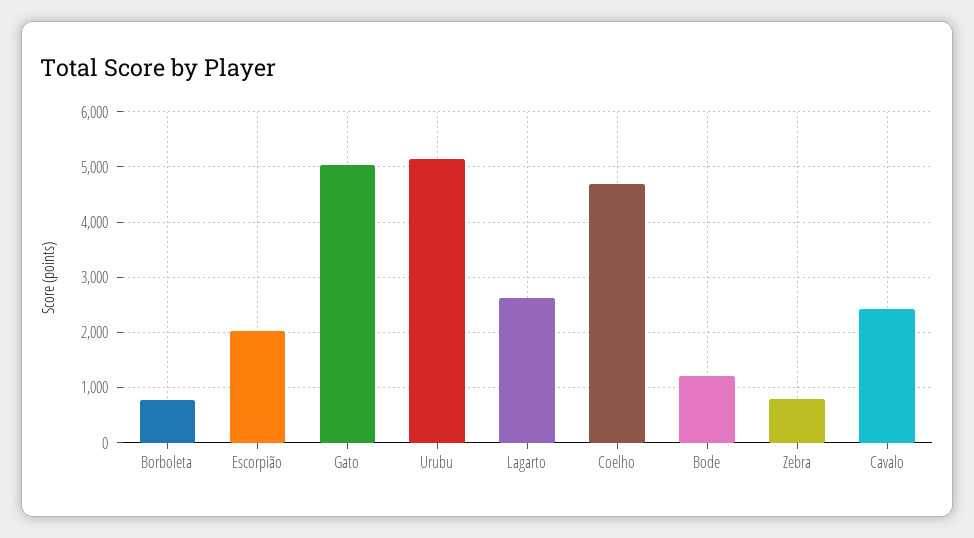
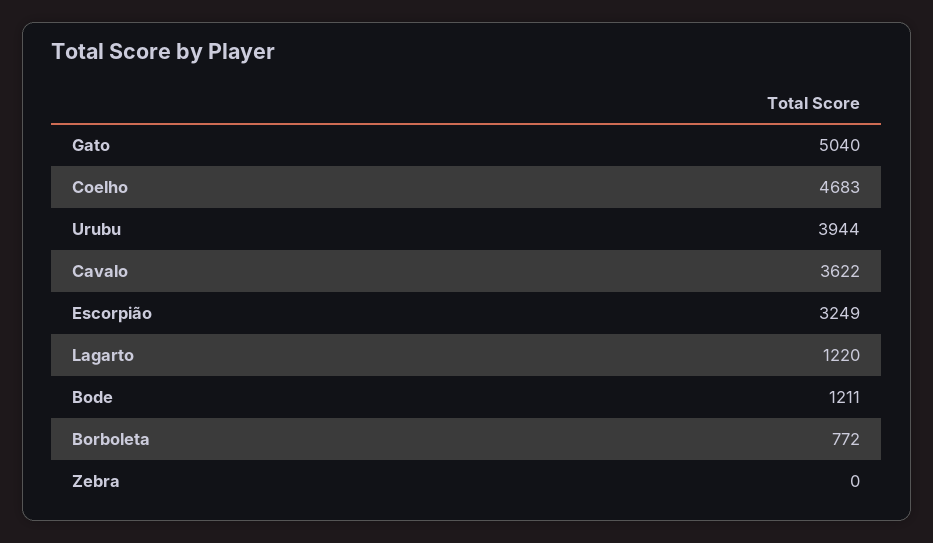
  {
    "Borboleta": 772,
-   "Escorpião": 2000,
+   "Escorpião": 3249,
    "Gato": 5040,
-   "Urubu": 5200,
+   "Urubu": 3944,
-   "Lagarto": 2600,
+   "Lagarto": 1220,
    "Coelho": 4683,
    "Bode": 1211,
-   "Zebra": 800,
+   "Zebra": 0,
-   "Cavalo": 2400
+   "Cavalo": 3622
  }

